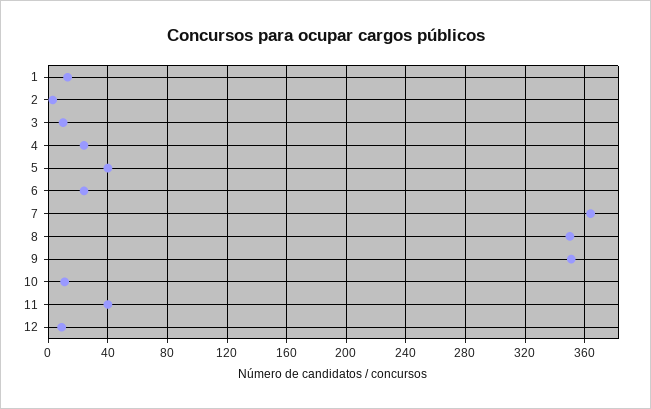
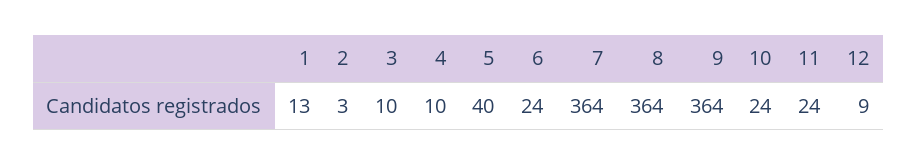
  {
    "1": 13,
    "2": 3,
    "3": 10,
-   "4": 25,
+   "4": 10,
    "5": 40,
    "6": 24,
    "7": 364,
-   "8": 350,
+   "8": 364,
-   "9": 350,
+   "9": 364,
-   "10": 10,
+   "10": 24,
-   "11": 40,
+   "11": 24,
    "12": 9
  }

